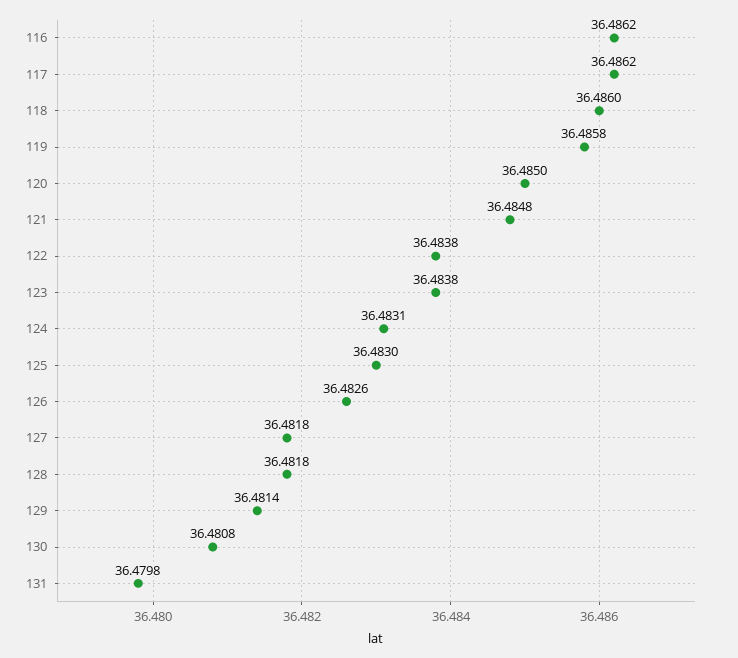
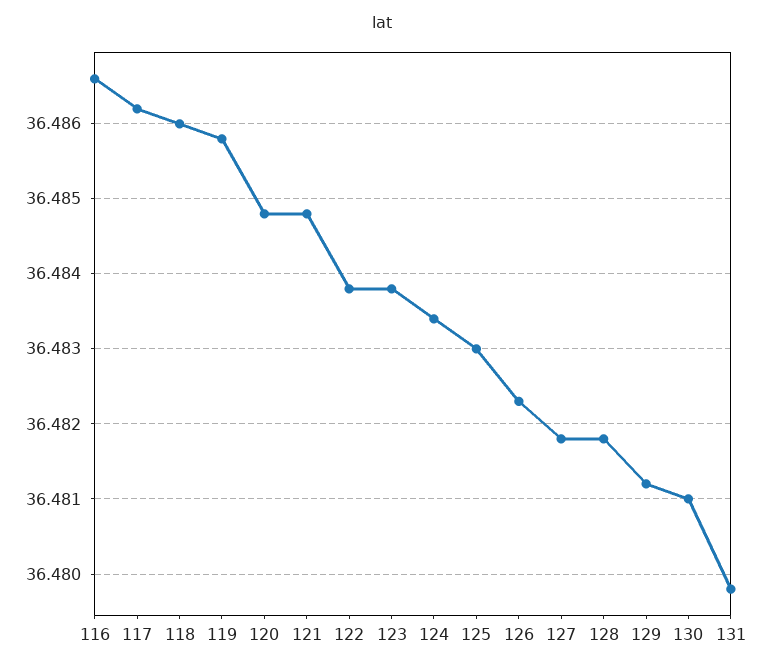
  {
-   "116": 36.4862,
+   "116": 36.4866,
    "117": 36.4862,
    "118": 36.486,
    "119": 36.4858,
-   "120": 36.485,
+   "120": 36.4848,
    "121": 36.4848,
    "122": 36.4838,
    "123": 36.4838,
-   "124": 36.4831,
+   "124": 36.4834,
    "125": 36.483,
-   "126": 36.4826,
+   "126": 36.4823,
    "127": 36.4818,
    "128": 36.4818,
-   "129": 36.4814,
+   "129": 36.4812,
-   "130": 36.4808,
+   "130": 36.481,
    "131": 36.4798
  }

